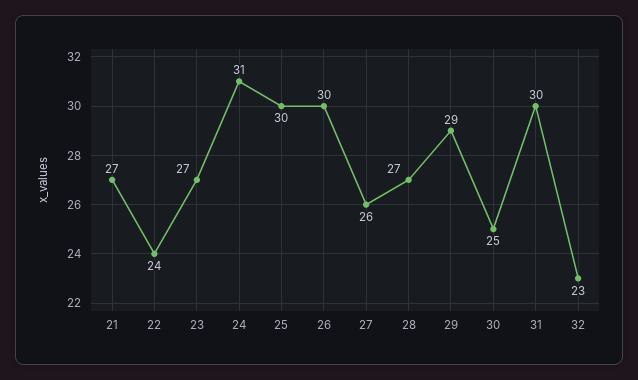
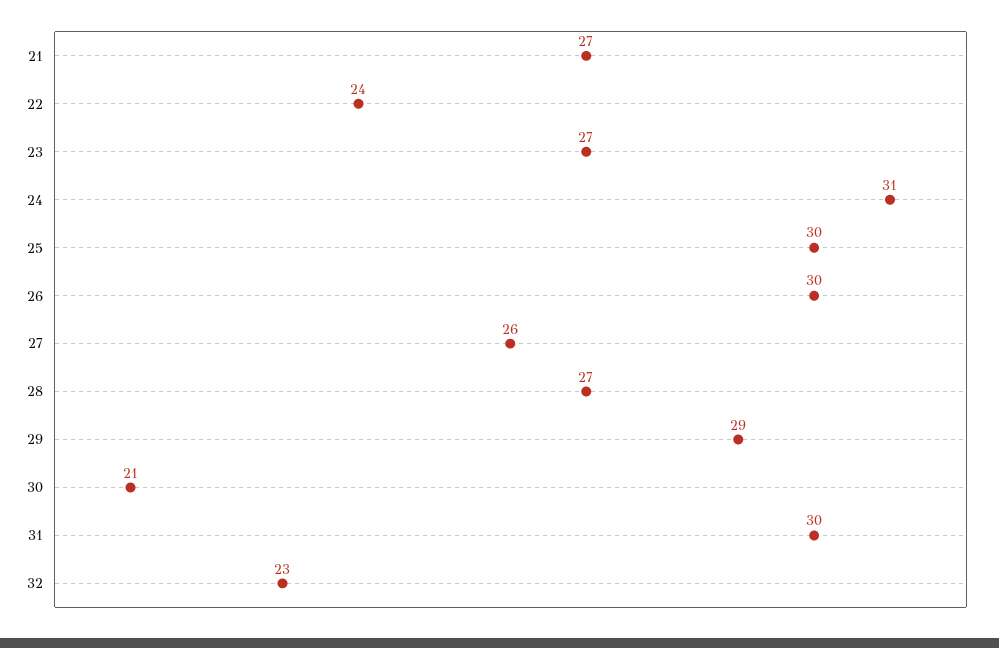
  {
    "21": 27,
    "22": 24,
    "23": 27,
    "24": 31,
    "25": 30,
    "26": 30,
    "27": 26,
    "28": 27,
    "29": 29,
-   "30": 25,
+   "30": 21,
    "31": 30,
    "32": 23
  }

